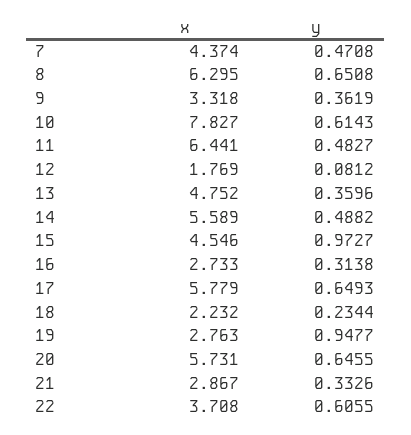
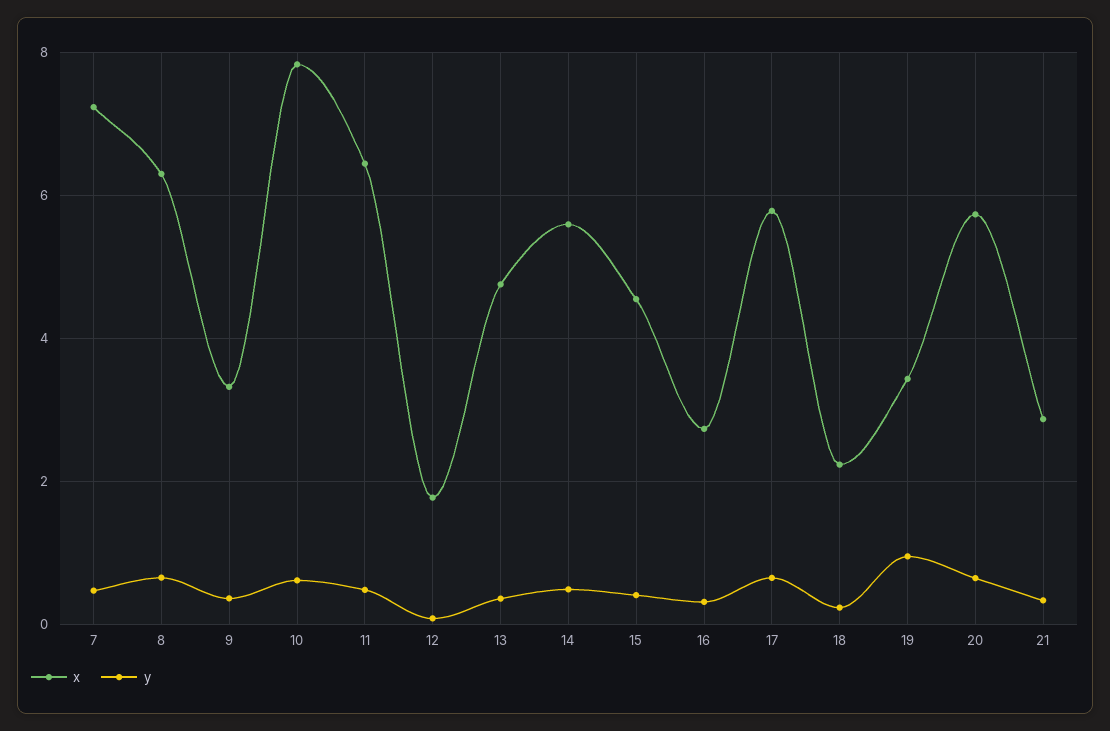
  {
    "x": {
-     "7": 4.374,
+     "7": 7.2,
      "8": 6.295,
      "9": 3.318,
      "10": 7.827,
      "11": 6.441,
      "12": 1.769,
      "13": 4.752,
      "14": 5.589,
      "15": 4.546,
      "16": 2.733,
      "17": 5.779,
      "18": 2.232,
-     "19": 2.763,
+     "19": 3.4,
      "20": 5.731,
-     "21": 2.867,
+     "21": 2.867
-     "22": 3.708
    },
    "y": {
      "7": 0.4708,
      "8": 0.6508,
      "9": 0.3619,
      "10": 0.6143,
      "11": 0.4827,
      "12": 0.0812,
      "13": 0.3596,
      "14": 0.4882,
-     "15": 0.9727,
+     "15": 0.4,
      "16": 0.3138,
      "17": 0.6493,
      "18": 0.2344,
      "19": 0.9477,
      "20": 0.6455,
-     "21": 0.3326,
+     "21": 0.3326
-     "22": 0.6055
    }
  }

